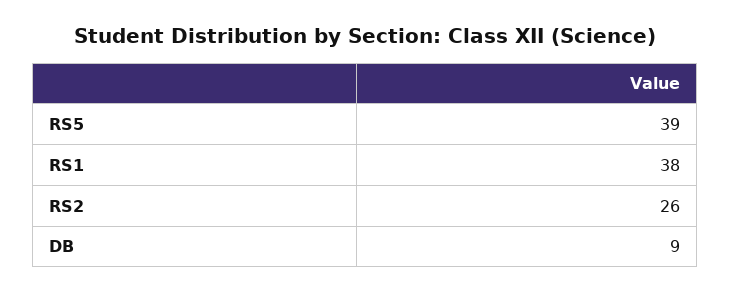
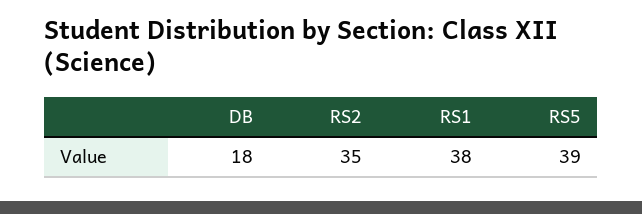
  {
    "RS5": 39,
    "RS1": 38,
-   "RS2": 26,
+   "RS2": 35,
-   "DB": 9
+   "DB": 18
  }

